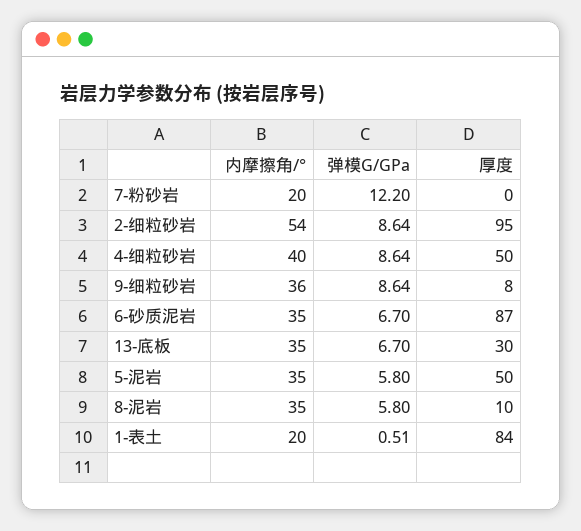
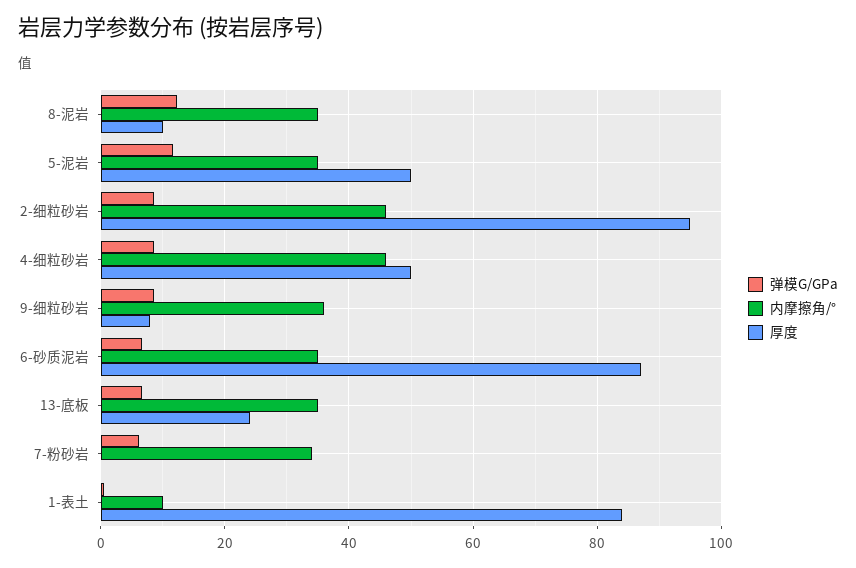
  {
    "内摩擦角/°": {
-     "7-粉砂岩": 20,
+     "7-粉砂岩": 34,
-     "2-细粒砂岩": 54,
+     "2-细粒砂岩": 46,
-     "4-细粒砂岩": 40,
+     "4-细粒砂岩": 46,
      "9-细粒砂岩": 36,
      "6-砂质泥岩": 35,
      "13-底板": 35,
      "5-泥岩": 35,
      "8-泥岩": 35,
-     "1-表土": 20
+     "1-表土": 10
    },
    "弹模G/GPa": {
-     "7-粉砂岩": 12.2,
+     "7-粉砂岩": 6,
      "2-细粒砂岩": 8.64,
      "4-细粒砂岩": 8.64,
      "9-细粒砂岩": 8.64,
      "6-砂质泥岩": 6.7,
      "13-底板": 6.7,
-     "5-泥岩": 5.8,
+     "5-泥岩": 12,
-     "8-泥岩": 5.8,
+     "8-泥岩": 12,
      "1-表土": 0.51
    },
    "厚度": {
      "7-粉砂岩": 0,
      "2-细粒砂岩": 95,
      "4-细粒砂岩": 50,
      "9-细粒砂岩": 8,
      "6-砂质泥岩": 87,
-     "13-底板": 30,
+     "13-底板": 24,
      "5-泥岩": 50,
      "8-泥岩": 10,
      "1-表土": 84
    }
  }

